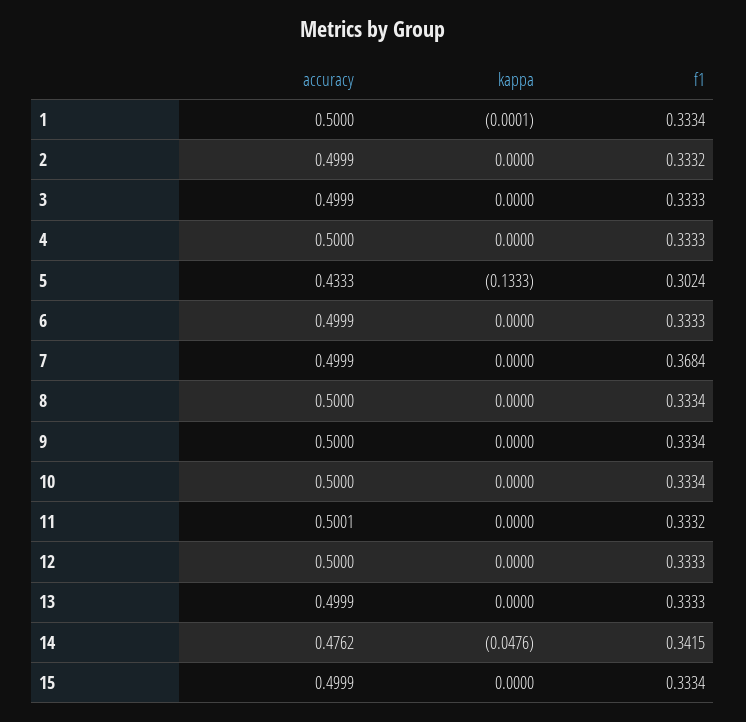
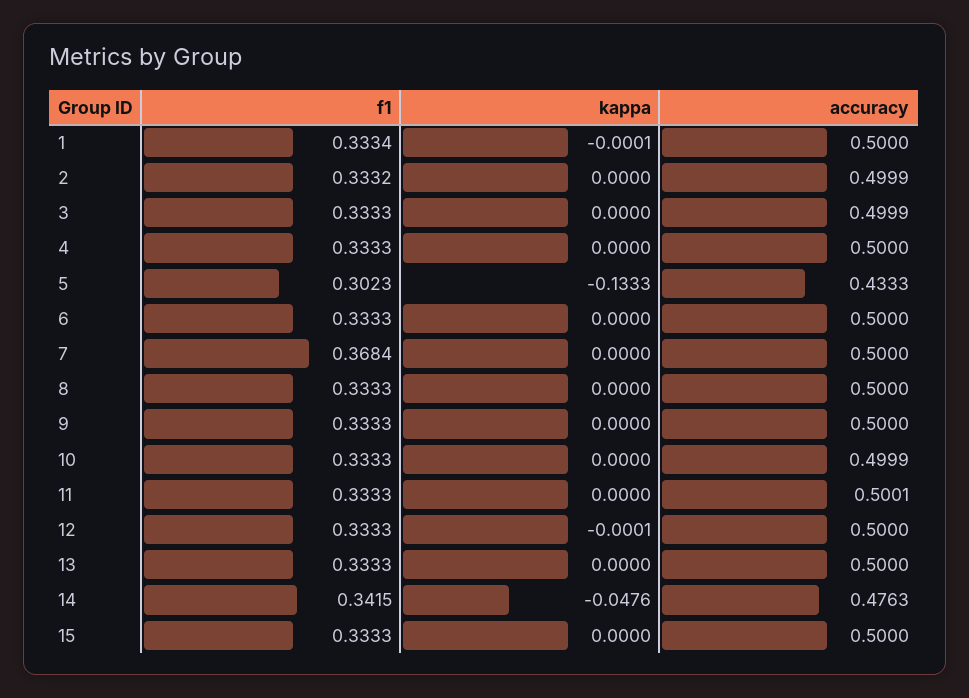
  {
    "accuracy": {
      "1": 0.5,
      "2": 0.4999,
      "3": 0.4999,
      "4": 0.5,
      "5": 0.4333,
-     "6": 0.4999,
+     "6": 0.5,
-     "7": 0.4999,
+     "7": 0.5,
      "8": 0.5,
      "9": 0.5,
-     "10": 0.5,
+     "10": 0.4999,
      "11": 0.5001,
      "12": 0.5,
-     "13": 0.4999,
+     "13": 0.5,
-     "14": 0.4762,
+     "14": 0.4763,
-     "15": 0.4999
+     "15": 0.5
    },
    "kappa": {
      "1": -0.0001,
      "2": 0,
      "3": 0,
      "4": 0,
      "5": -0.1333,
      "6": 0,
      "7": 0,
      "8": 0,
      "9": 0,
      "10": 0,
      "11": 0,
-     "12": 0,
+     "12": -0.0001,
      "13": 0,
      "14": -0.0476,
      "15": 0
    },
    "f1": {
      "1": 0.3334,
      "2": 0.3332,
      "3": 0.3333,
      "4": 0.3333,
-     "5": 0.3024,
+     "5": 0.3023,
      "6": 0.3333,
      "7": 0.3684,
-     "8": 0.3334,
+     "8": 0.3333,
-     "9": 0.3334,
+     "9": 0.3333,
-     "10": 0.3334,
+     "10": 0.3333,
-     "11": 0.3332,
+     "11": 0.3333,
      "12": 0.3333,
      "13": 0.3333,
      "14": 0.3415,
-     "15": 0.3334
+     "15": 0.3333
    }
  }

